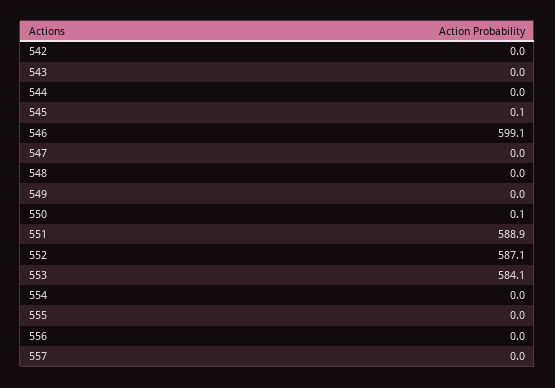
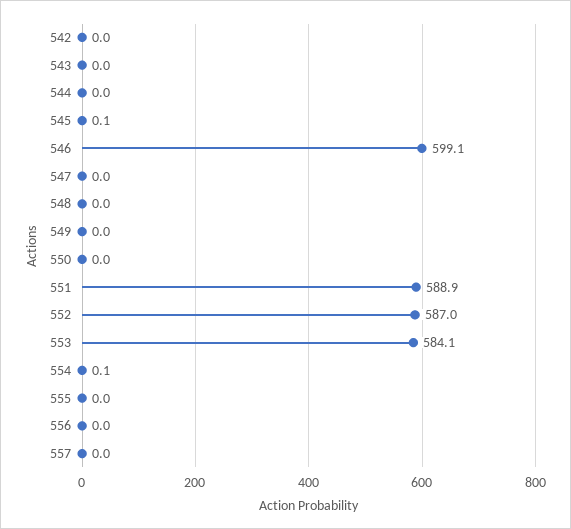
  {
    "542": 0,
    "543": 0,
    "544": 0,
    "545": 0.1,
    "546": 599.1,
    "547": 0,
    "548": 0,
    "549": 0,
-   "550": 0.1,
+   "550": 0,
    "551": 588.9,
-   "552": 587.1,
+   "552": 587,
    "553": 584.1,
-   "554": 0,
+   "554": 0.1,
    "555": 0,
    "556": 0,
    "557": 0
  }

